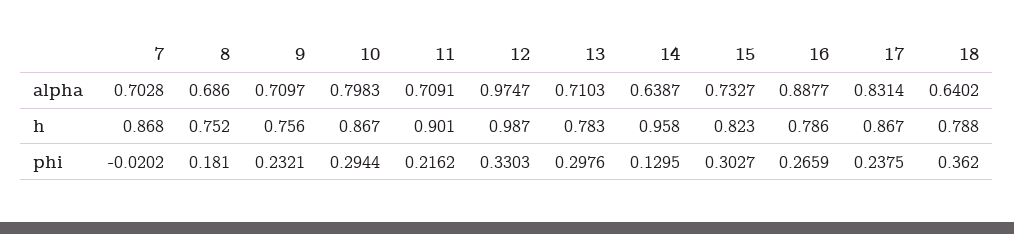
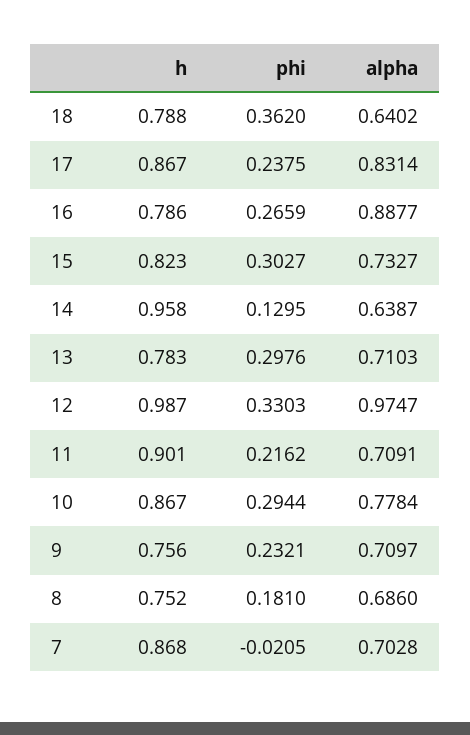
  {
    "7": {
      "alpha": 0.7028,
      "h": 0.868,
-     "phi": -0.0202
+     "phi": -0.0205
    },
    "8": {
      "alpha": 0.686,
      "h": 0.752,
      "phi": 0.181
    },
    "9": {
      "alpha": 0.7097,
      "h": 0.756,
      "phi": 0.2321
    },
    "10": {
-     "alpha": 0.7983,
+     "alpha": 0.7784,
      "h": 0.867,
      "phi": 0.2944
    },
    "11": {
      "alpha": 0.7091,
      "h": 0.901,
      "phi": 0.2162
    },
    "12": {
      "alpha": 0.9747,
      "h": 0.987,
      "phi": 0.3303
    },
    "13": {
      "alpha": 0.7103,
      "h": 0.783,
      "phi": 0.2976
    },
    "14": {
      "alpha": 0.6387,
      "h": 0.958,
      "phi": 0.1295
    },
    "15": {
      "alpha": 0.7327,
      "h": 0.823,
      "phi": 0.3027
    },
    "16": {
      "alpha": 0.8877,
      "h": 0.786,
      "phi": 0.2659
    },
    "17": {
      "alpha": 0.8314,
      "h": 0.867,
      "phi": 0.2375
    },
    "18": {
      "alpha": 0.6402,
      "h": 0.788,
      "phi": 0.362
    }
  }

